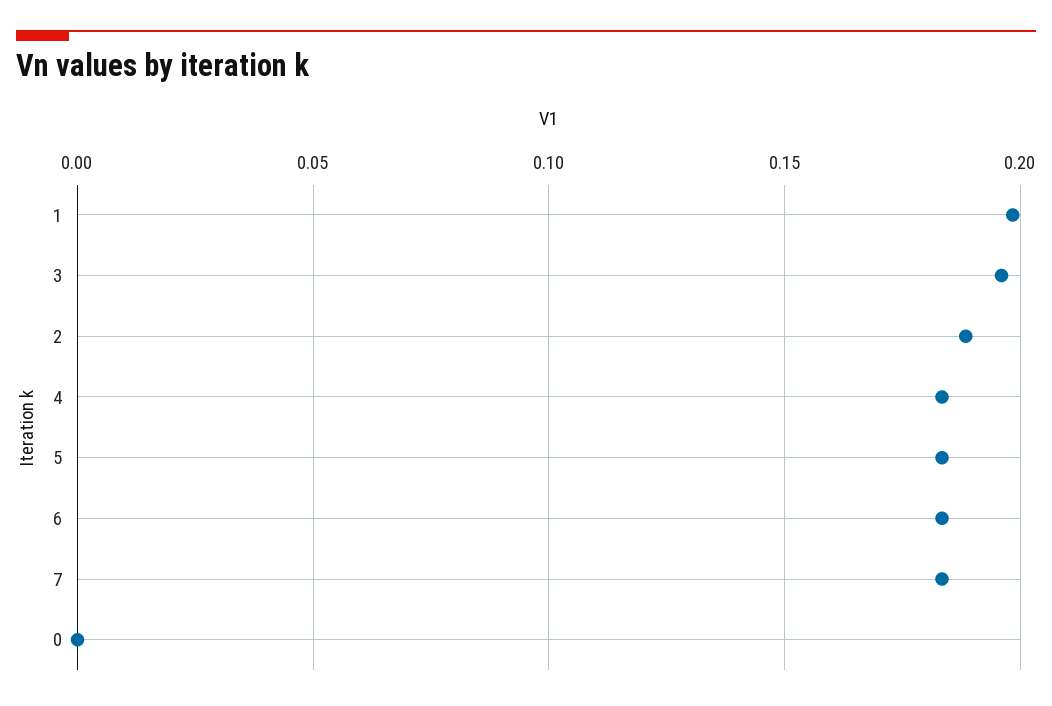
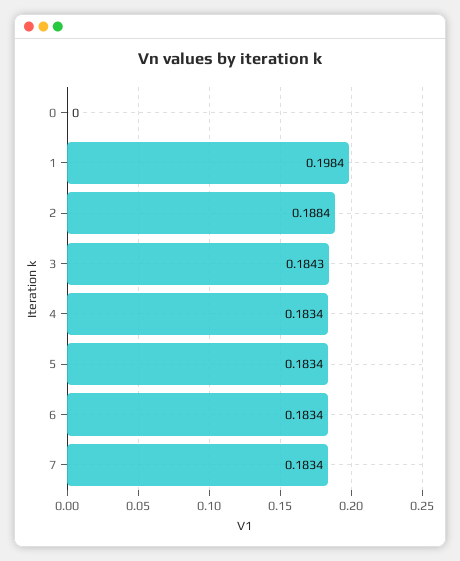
  {
    "1": 0.1984,
-   "3": 0.195,
+   "3": 0.1843,
    "2": 0.1884,
    "4": 0.1834,
    "5": 0.1834,
    "6": 0.1834,
    "7": 0.1834,
    "0": 0
  }

